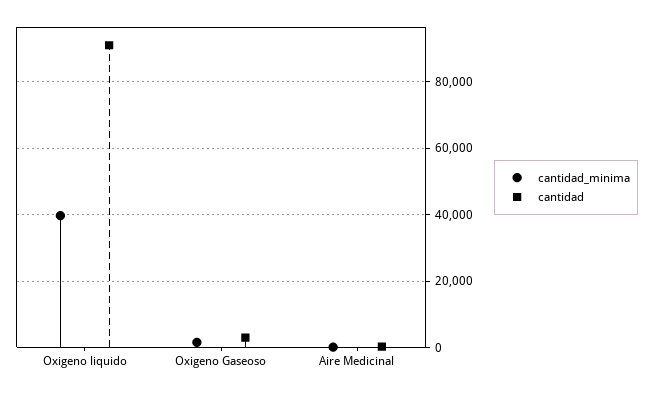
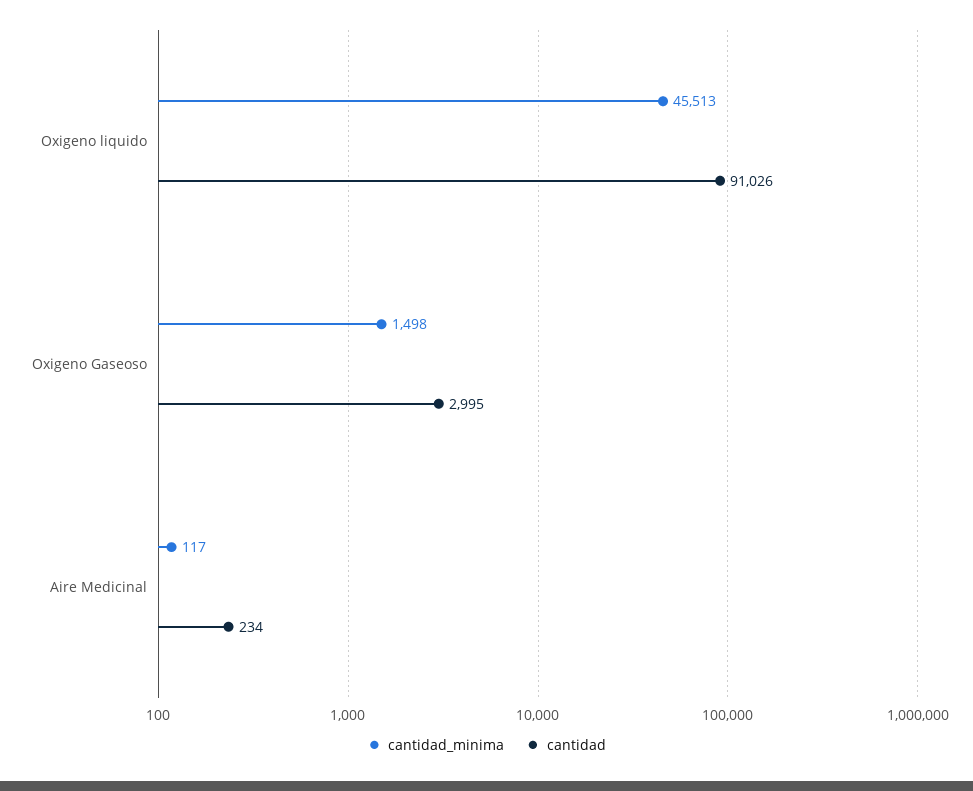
  {
    "cantidad_minima": {
-     "Oxigeno liquido": 40000,
+     "Oxigeno liquido": 45513,
      "Oxigeno Gaseoso": 1498,
      "Aire Medicinal": 117
    },
    "cantidad": {
      "Oxigeno liquido": 91026,
      "Oxigeno Gaseoso": 2995,
      "Aire Medicinal": 234
    }
  }

